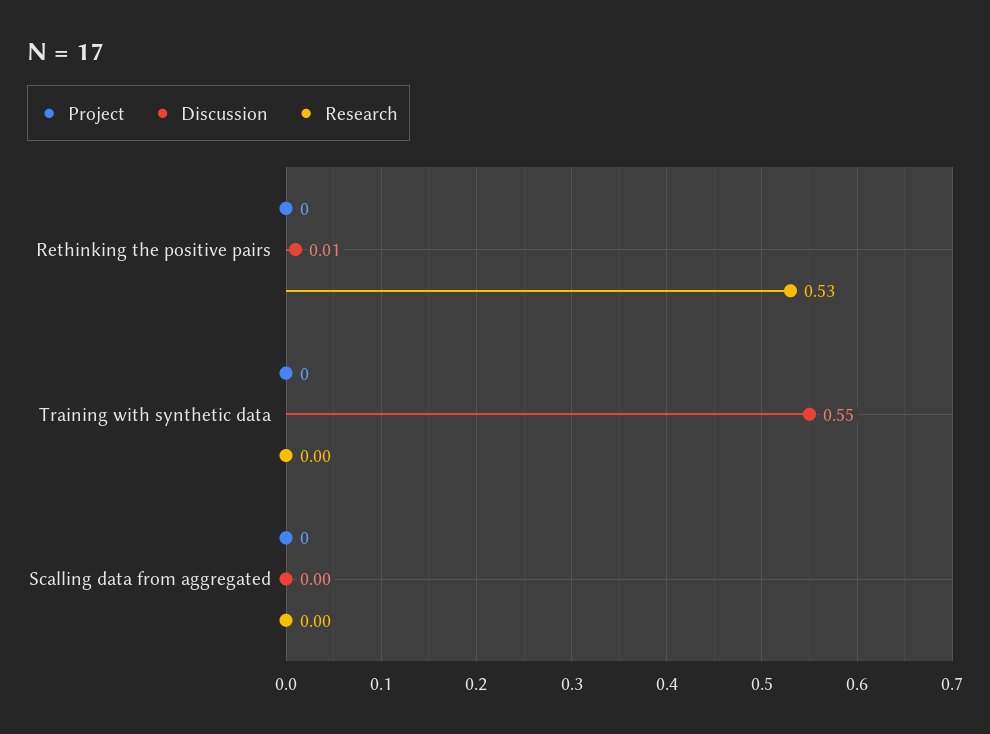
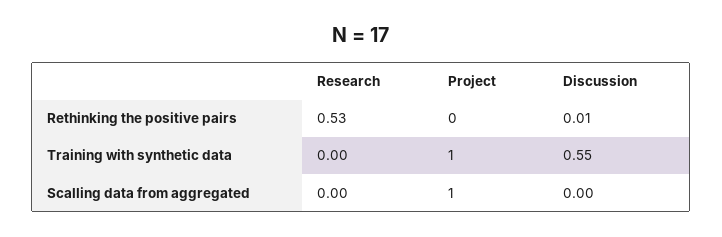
  {
    "Project": {
      "Rethinking the positive pairs": 0,
-     "Training with synthetic data": 0,
+     "Training with synthetic data": 1,
-     "Scalling data from aggregated": 0
+     "Scalling data from aggregated": 1
    },
    "Discussion": {
      "Rethinking the positive pairs": 0.01,
      "Training with synthetic data": 0.55,
      "Scalling data from aggregated": 0
    },
    "Research": {
      "Rethinking the positive pairs": 0.53,
      "Training with synthetic data": 0,
      "Scalling data from aggregated": 0
    }
  }

